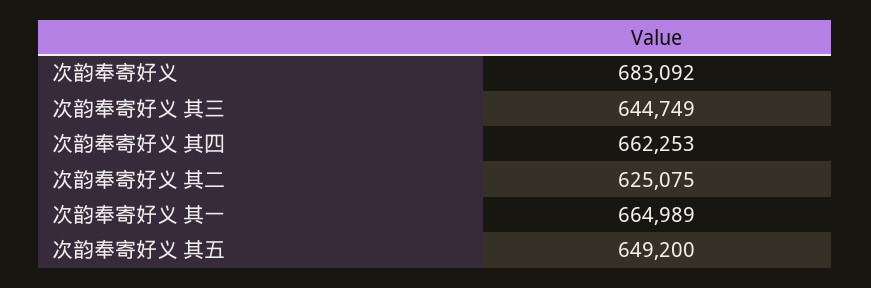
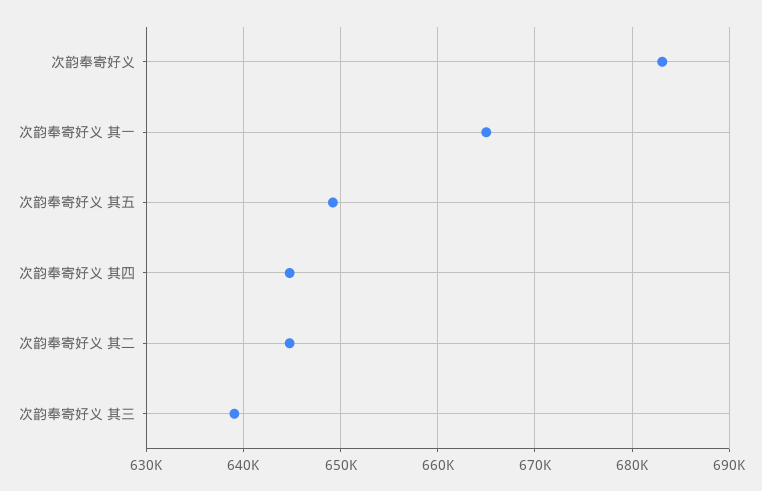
  {
    "次韵奉寄好义": 683092,
-   "次韵奉寄好义 其三": 644749,
+   "次韵奉寄好义 其三": 639000,
-   "次韵奉寄好义 其四": 662253,
+   "次韵奉寄好义 其四": 645000,
-   "次韵奉寄好义 其二": 625075,
+   "次韵奉寄好义 其二": 645000,
    "次韵奉寄好义 其一": 664989,
    "次韵奉寄好义 其五": 649200
  }

